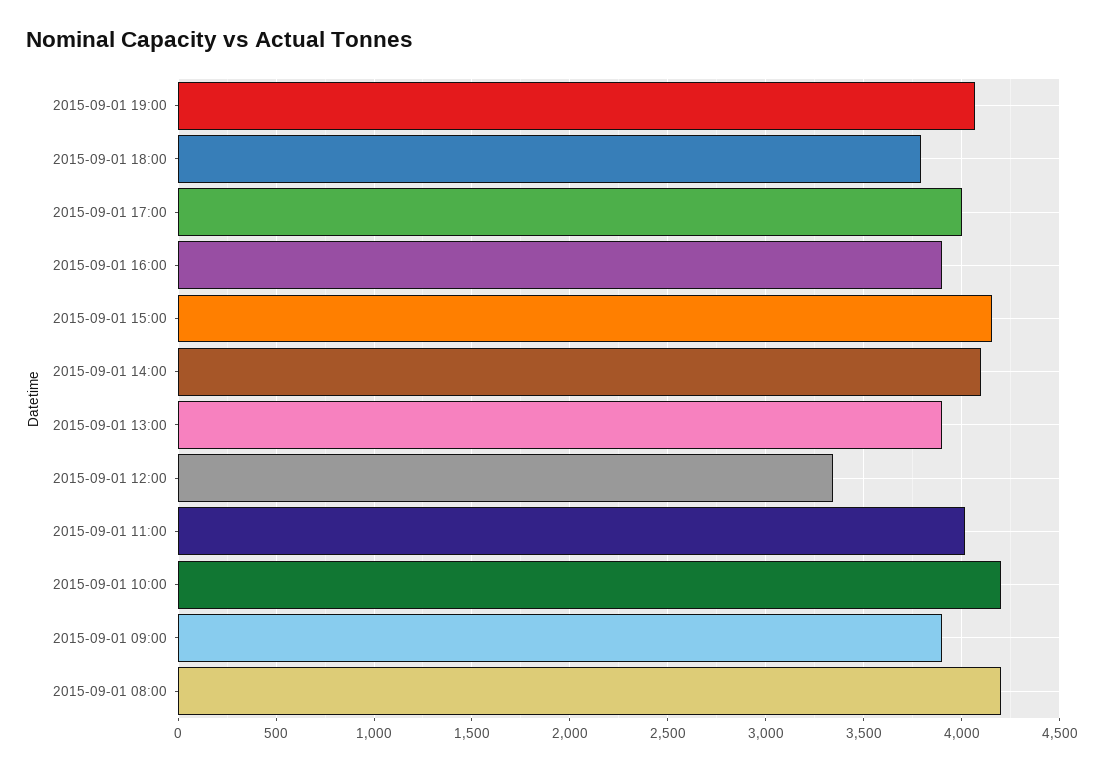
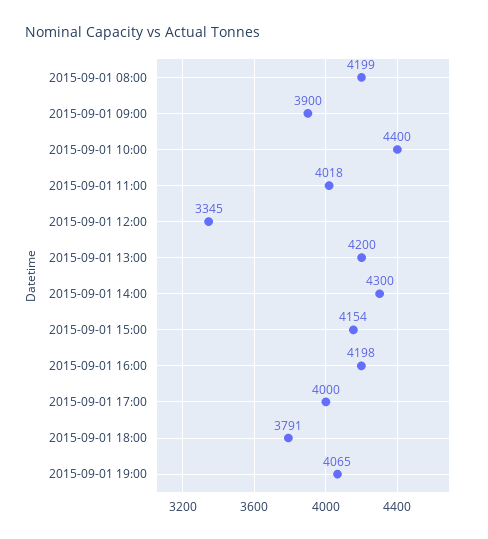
  {
    "2015-09-01 19:00": 4065,
    "2015-09-01 18:00": 3791,
    "2015-09-01 17:00": 4000,
-   "2015-09-01 16:00": 3900,
+   "2015-09-01 16:00": 4198,
    "2015-09-01 15:00": 4154,
-   "2015-09-01 14:00": 4100,
+   "2015-09-01 14:00": 4300,
-   "2015-09-01 13:00": 3900,
+   "2015-09-01 13:00": 4200,
    "2015-09-01 12:00": 3345,
    "2015-09-01 11:00": 4018,
-   "2015-09-01 10:00": 4200,
+   "2015-09-01 10:00": 4400,
    "2015-09-01 09:00": 3900,
    "2015-09-01 08:00": 4199
  }

